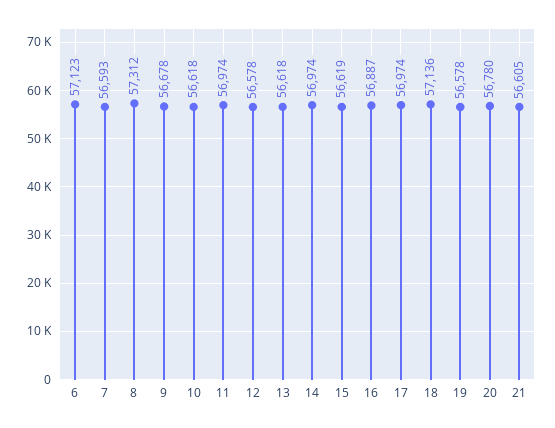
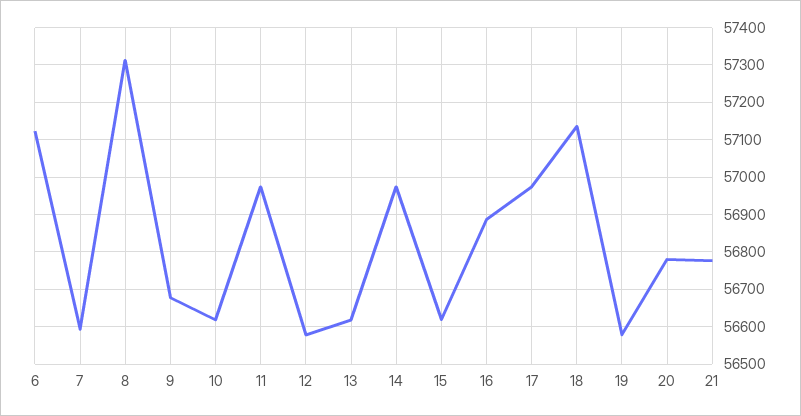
  {
    "6": 57123,
    "7": 56593,
    "8": 57312,
    "9": 56678,
    "10": 56618,
    "11": 56974,
    "12": 56578,
    "13": 56618,
    "14": 56974,
    "15": 56619,
    "16": 56887,
    "17": 56974,
    "18": 57136,
    "19": 56578,
    "20": 56780,
-   "21": 56605
+   "21": 56780
  }

